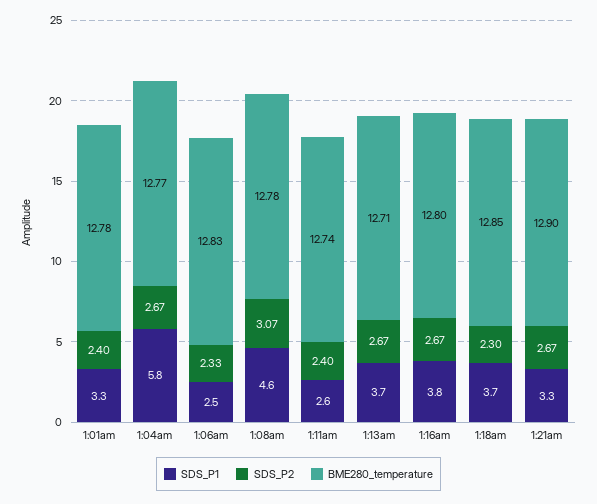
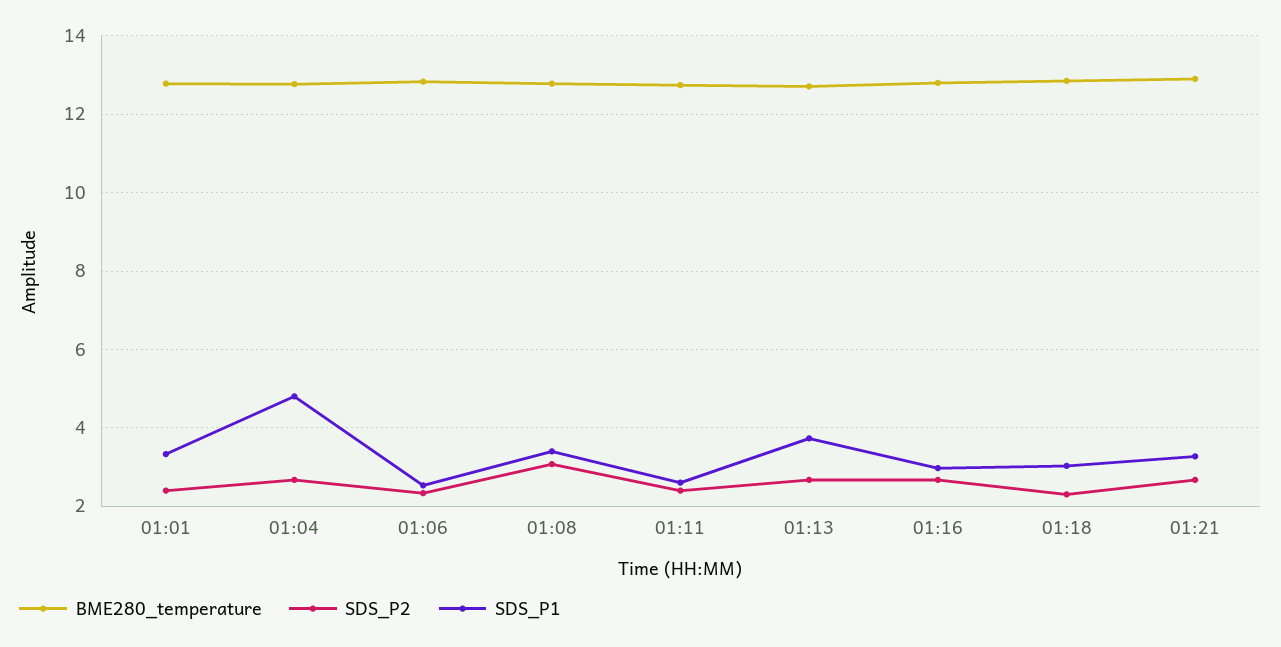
  {
    "SDS_P1": {
      "1:01am": 3.3,
-     "1:04am": 5.8,
+     "1:04am": 4.8,
      "1:06am": 2.5,
-     "1:08am": 4.6,
+     "1:08am": 3.4,
      "1:11am": 2.6,
      "1:13am": 3.7,
-     "1:16am": 3.8,
+     "1:16am": 3,
-     "1:18am": 3.7,
+     "1:18am": 3,
      "1:21am": 3.3
    },
    "SDS_P2": {
      "1:01am": 2.4,
      "1:04am": 2.67,
      "1:06am": 2.33,
      "1:08am": 3.07,
      "1:11am": 2.4,
      "1:13am": 2.67,
      "1:16am": 2.67,
      "1:18am": 2.3,
      "1:21am": 2.67
    },
    "BME280_temperature": {
      "1:01am": 12.78,
      "1:04am": 12.77,
      "1:06am": 12.83,
      "1:08am": 12.78,
      "1:11am": 12.74,
      "1:13am": 12.71,
      "1:16am": 12.8,
      "1:18am": 12.85,
      "1:21am": 12.9
    }
  }

